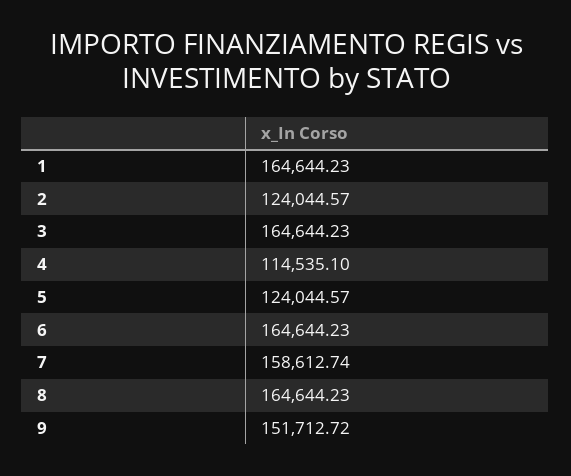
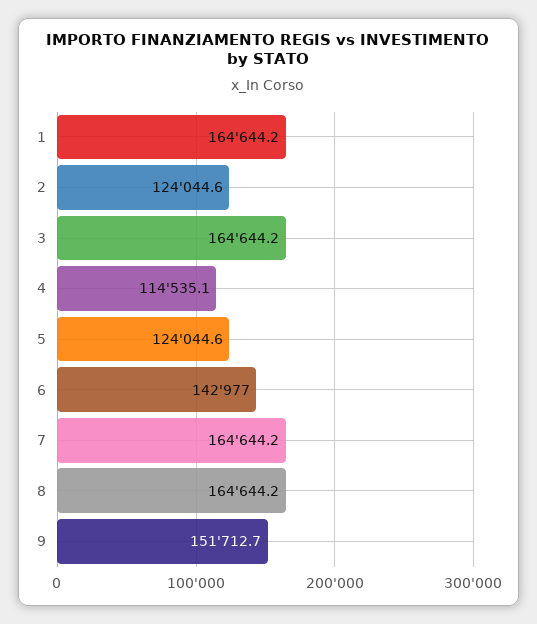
  {
    "1": 164644.23,
    "2": 124044.57,
    "3": 164644.23,
    "4": 114535.1,
    "5": 124044.57,
-   "6": 164644.23,
+   "6": 142977,
-   "7": 158612.74,
+   "7": 164644.2,
    "8": 164644.23,
    "9": 151712.72
  }

